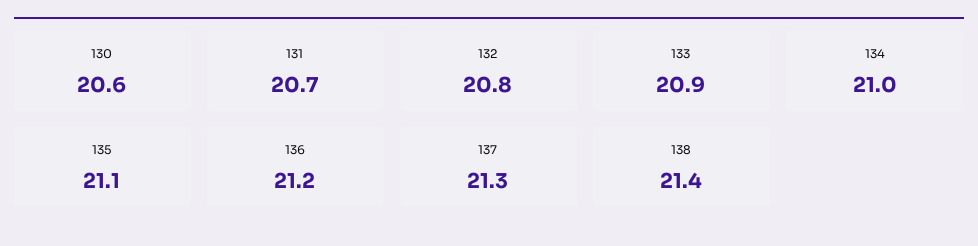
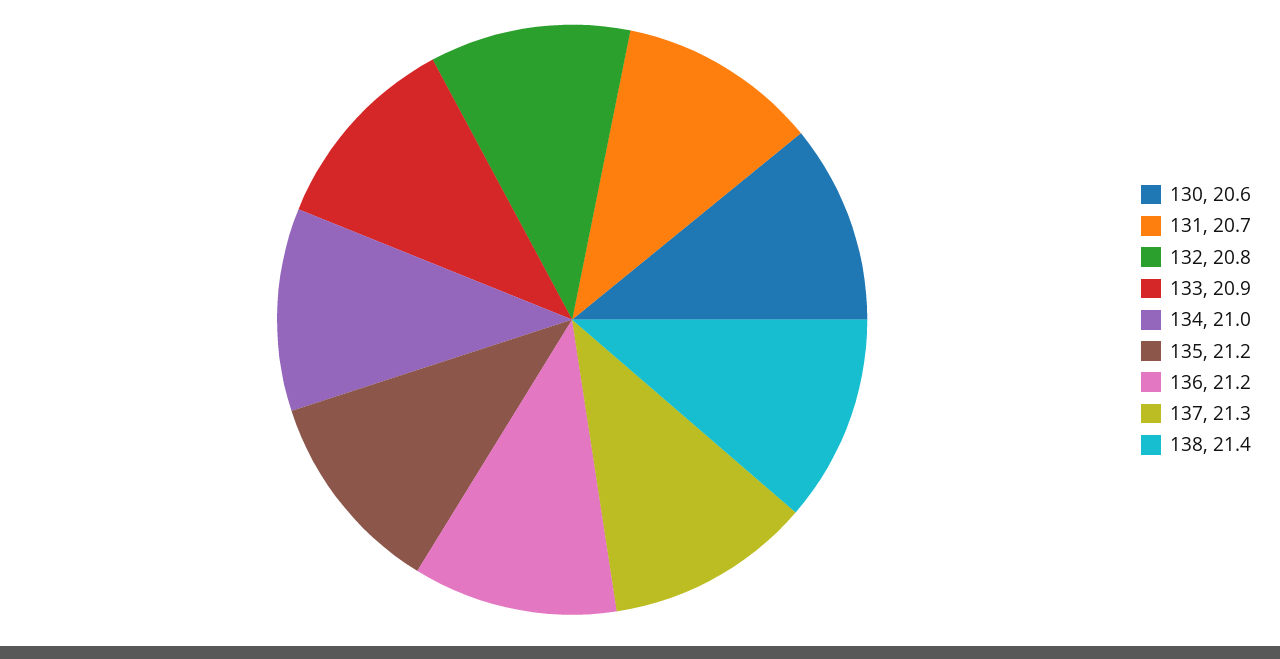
  {
    "130": 20.6,
    "131": 20.7,
    "132": 20.8,
    "133": 20.9,
    "134": 21,
-   "135": 21.1,
+   "135": 21.2,
    "136": 21.2,
    "137": 21.3,
    "138": 21.4
  }

